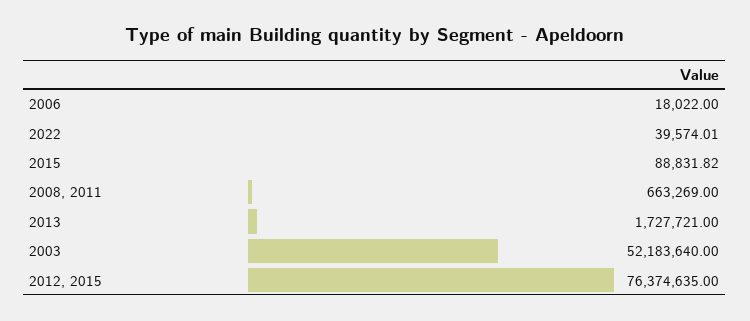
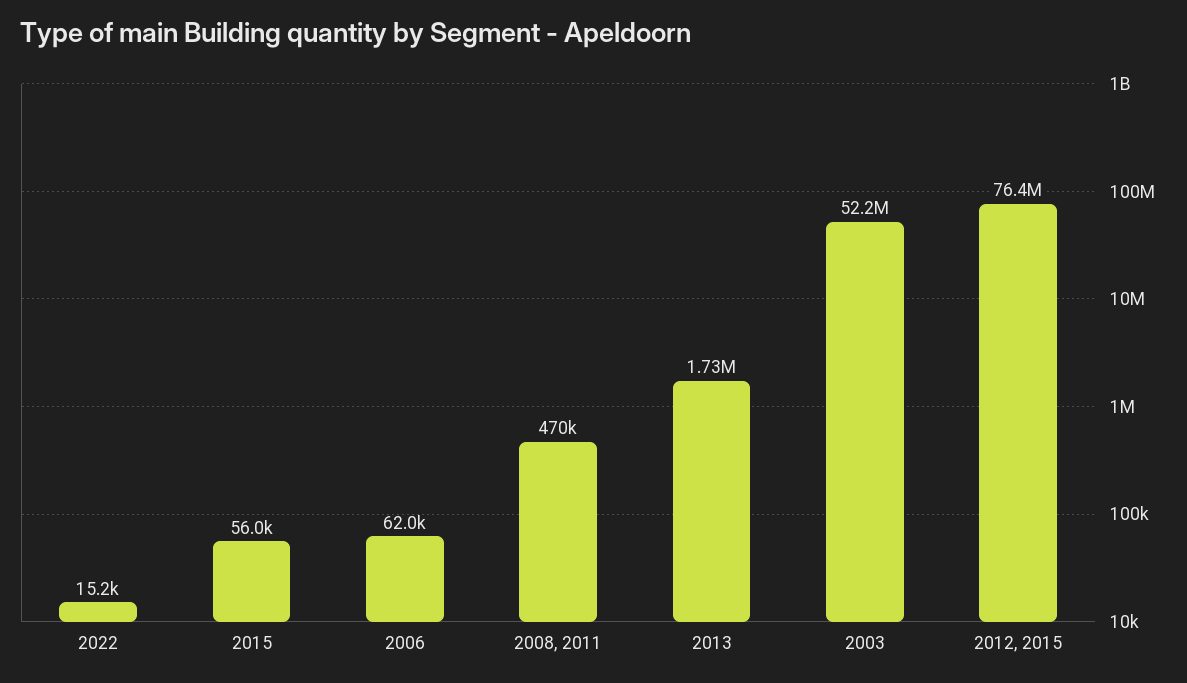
  {
-   "2006": 18022,
+   "2006": 62000,
-   "2022": 39574.01,
+   "2022": 15200,
-   "2015": 88831.82,
+   "2015": 56000,
-   "2008, 2011": 663269,
+   "2008, 2011": 470000,
    "2013": 1727721,
    "2003": 52183640,
    "2012, 2015": 76374635
  }

